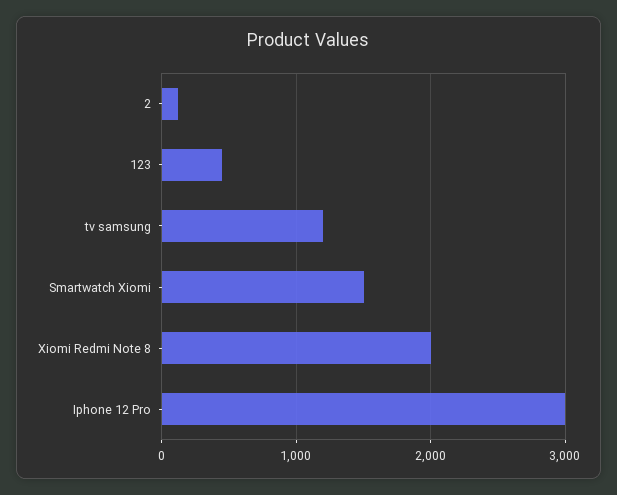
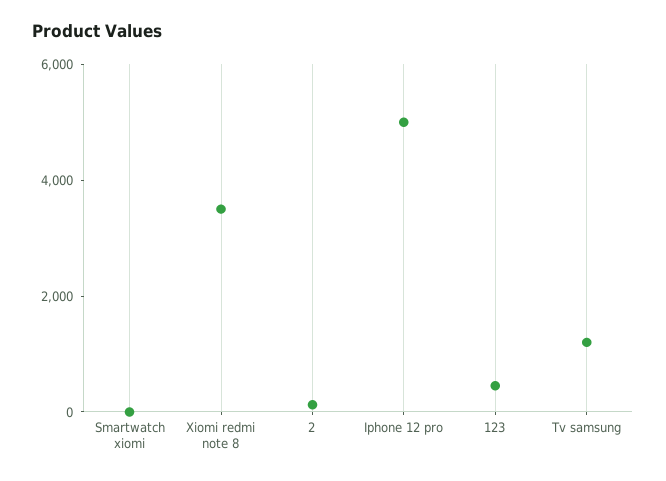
  {
    "2": 100,
    "123": 500,
    "tv samsung": 1200,
-   "Smartwatch Xiomi": 1500,
+   "Smartwatch Xiomi": 0,
-   "Xiomi Redmi Note 8": 2000,
+   "Xiomi Redmi Note 8": 3500,
-   "Iphone 12 Pro": 3000
+   "Iphone 12 Pro": 5000
  }

